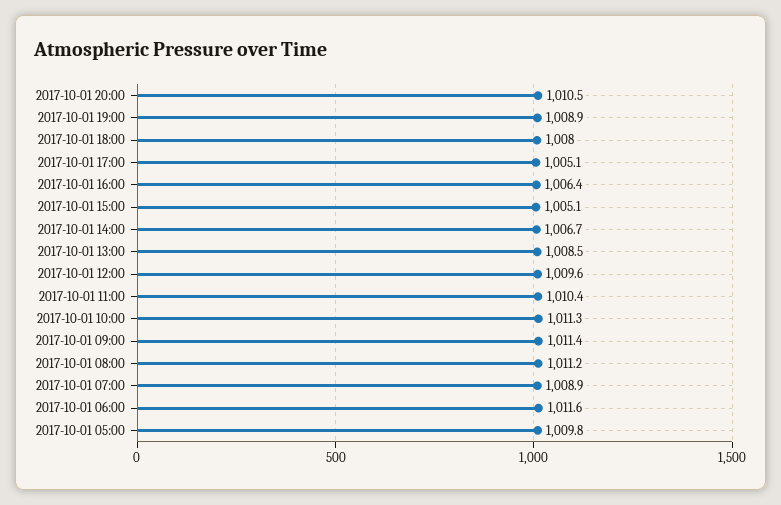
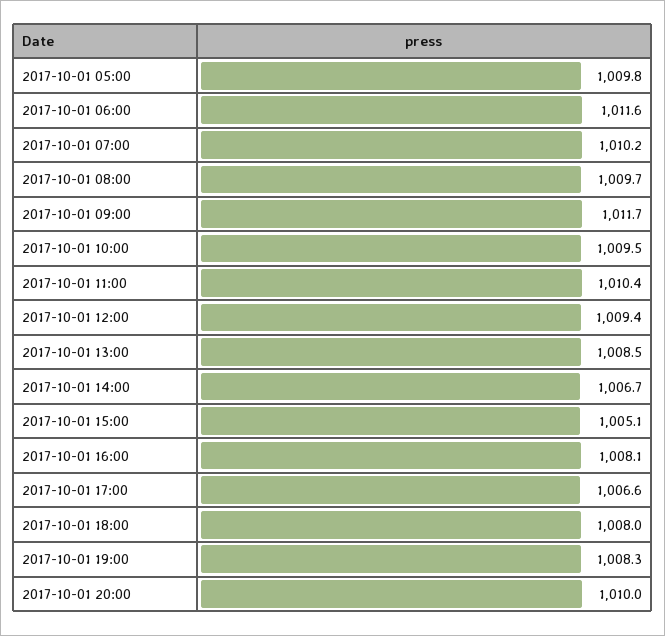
  {
-   "2017-10-01 20:00": 1010.5,
+   "2017-10-01 20:00": 1010,
-   "2017-10-01 19:00": 1008.9,
+   "2017-10-01 19:00": 1008.3,
    "2017-10-01 18:00": 1008,
-   "2017-10-01 17:00": 1005.1,
+   "2017-10-01 17:00": 1006.6,
-   "2017-10-01 16:00": 1006.4,
+   "2017-10-01 16:00": 1008.1,
    "2017-10-01 15:00": 1005.1,
    "2017-10-01 14:00": 1006.7,
    "2017-10-01 13:00": 1008.5,
-   "2017-10-01 12:00": 1009.6,
+   "2017-10-01 12:00": 1009.4,
    "2017-10-01 11:00": 1010.4,
-   "2017-10-01 10:00": 1011.3,
+   "2017-10-01 10:00": 1009.5,
-   "2017-10-01 09:00": 1011.4,
+   "2017-10-01 09:00": 1011.7,
-   "2017-10-01 08:00": 1011.2,
+   "2017-10-01 08:00": 1009.7,
-   "2017-10-01 07:00": 1008.9,
+   "2017-10-01 07:00": 1010.2,
    "2017-10-01 06:00": 1011.6,
    "2017-10-01 05:00": 1009.8
  }

